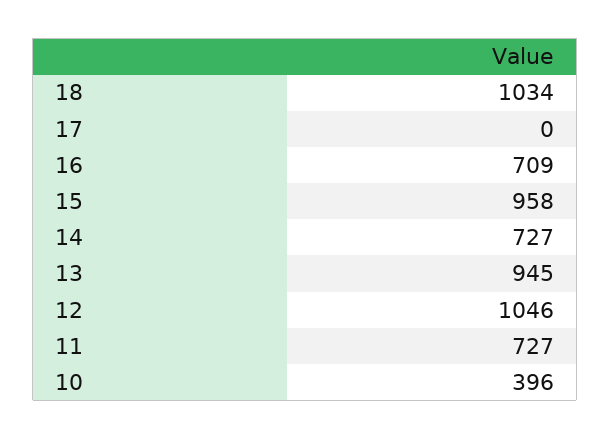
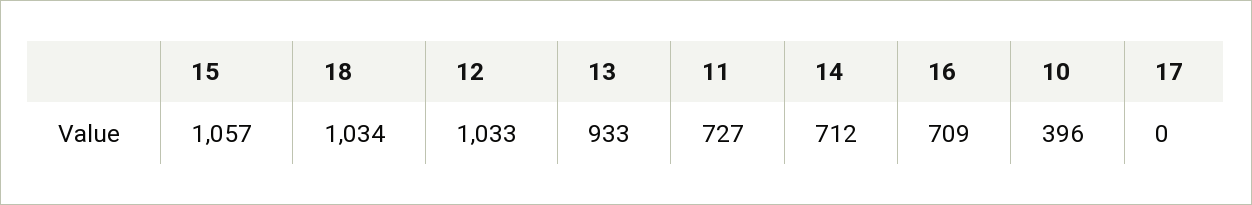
  {
    "18": 1034,
    "17": 0,
    "16": 709,
-   "15": 958,
+   "15": 1057,
-   "14": 727,
+   "14": 712,
-   "13": 945,
+   "13": 933,
-   "12": 1046,
+   "12": 1033,
    "11": 727,
    "10": 396
  }

